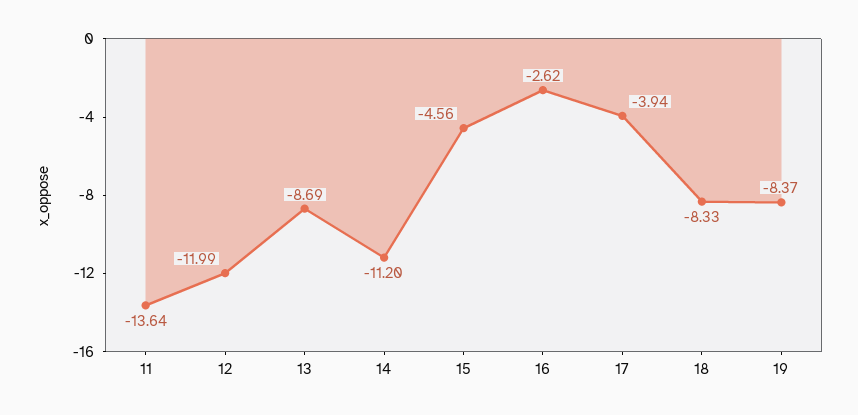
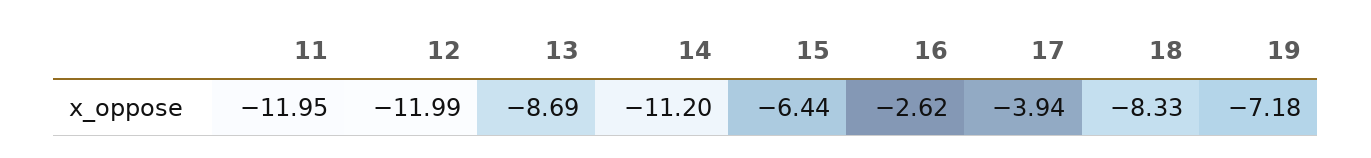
  {
-   "11": -13.64,
+   "11": -11.95,
    "12": -11.99,
    "13": -8.69,
    "14": -11.2,
-   "15": -4.56,
+   "15": -6.44,
    "16": -2.62,
    "17": -3.94,
    "18": -8.33,
-   "19": -8.37
+   "19": -7.18
  }

